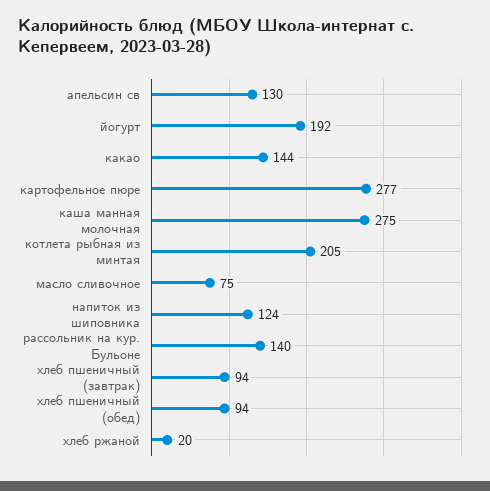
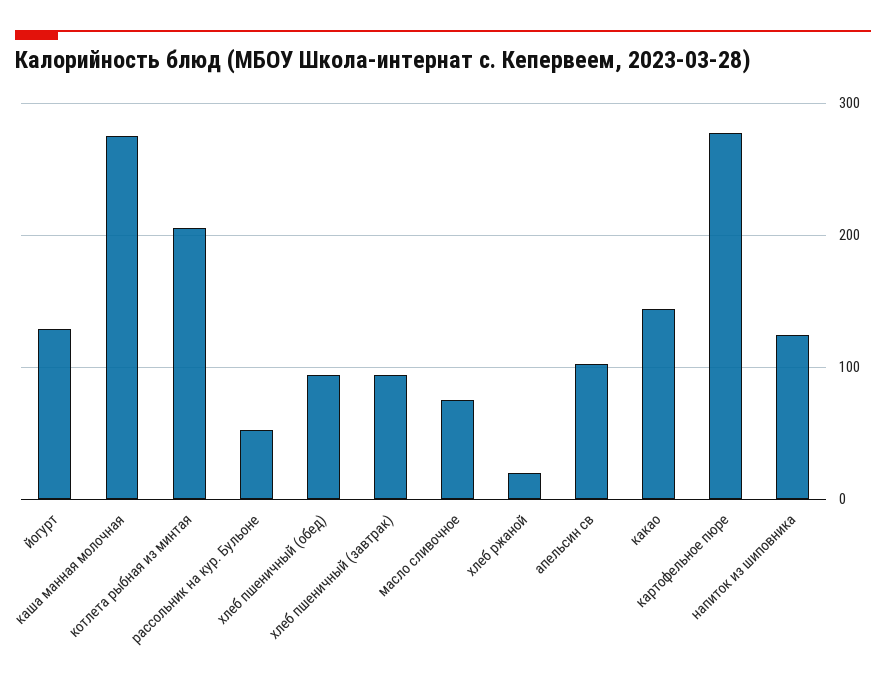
  {
-   "апельсин св": 130,
+   "апельсин св": 100,
-   "йогурт": 192,
+   "йогурт": 130,
    "какао": 144,
    "картофельное пюре": 277,
    "каша манная молочная": 275,
    "котлета рыбная из минтая": 205,
    "масло сливочное": 75,
    "напиток из шиповника": 124,
-   "рассольник на кур. Бульоне": 140,
+   "рассольник на кур. Бульоне": 50,
    "хлеб пшеничный (завтрак)": 94,
    "хлеб пшеничный (обед)": 94,
    "хлеб ржаной": 20
  }

